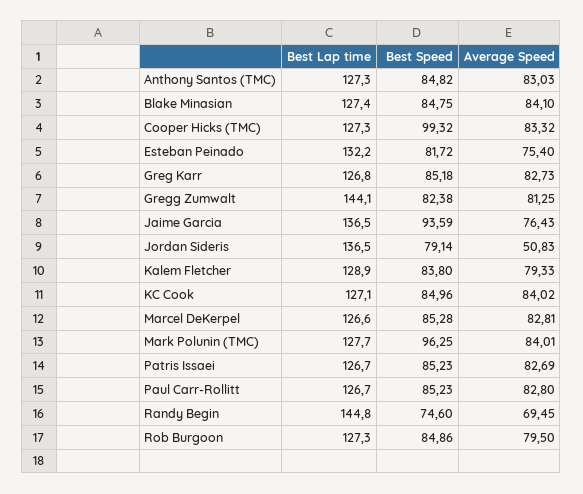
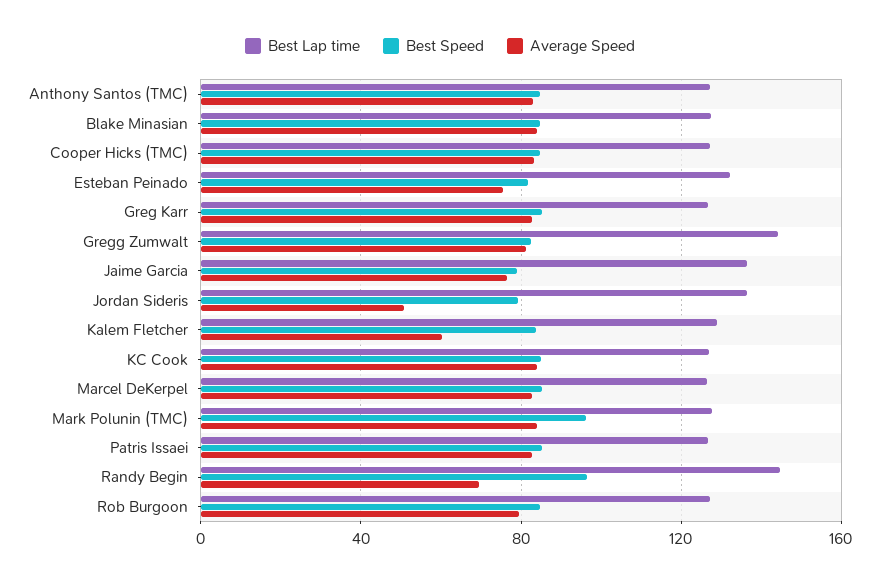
  {
    "Best Lap time": {
      "Anthony Santos (TMC)": 127.3,
      "Blake Minasian": 127.4,
      "Cooper Hicks (TMC)": 127.3,
      "Esteban Peinado": 132.2,
      "Greg Karr": 126.8,
      "Gregg Zumwalt": 144.1,
      "Jaime Garcia": 136.5,
      "Jordan Sideris": 136.5,
      "Kalem Fletcher": 128.9,
      "KC Cook": 127.1,
      "Marcel DeKerpel": 126.6,
      "Mark Polunin (TMC)": 127.7,
      "Patris Issaei": 126.7,
-     "Paul Carr-Rollitt": 126.7,
      "Randy Begin": 144.8,
      "Rob Burgoon": 127.3
    },
    "Best Speed": {
      "Anthony Santos (TMC)": 84.82,
      "Blake Minasian": 84.75,
-     "Cooper Hicks (TMC)": 99.32,
+     "Cooper Hicks (TMC)": 85,
      "Esteban Peinado": 81.72,
      "Greg Karr": 85.18,
      "Gregg Zumwalt": 82.38,
-     "Jaime Garcia": 93.59,
+     "Jaime Garcia": 80,
      "Jordan Sideris": 79.14,
      "Kalem Fletcher": 83.8,
      "KC Cook": 84.96,
      "Marcel DeKerpel": 85.28,
      "Mark Polunin (TMC)": 96.25,
      "Patris Issaei": 85.23,
-     "Paul Carr-Rollitt": 85.23,
-     "Randy Begin": 74.6,
+     "Randy Begin": 95,
      "Rob Burgoon": 84.86
    },
    "Average Speed": {
      "Anthony Santos (TMC)": 83.03,
      "Blake Minasian": 84.1,
      "Cooper Hicks (TMC)": 83.32,
      "Esteban Peinado": 75.4,
      "Greg Karr": 82.73,
      "Gregg Zumwalt": 81.25,
      "Jaime Garcia": 76.43,
      "Jordan Sideris": 50.83,
-     "Kalem Fletcher": 79.33,
+     "Kalem Fletcher": 60,
      "KC Cook": 84.02,
      "Marcel DeKerpel": 82.81,
      "Mark Polunin (TMC)": 84.01,
      "Patris Issaei": 82.69,
-     "Paul Carr-Rollitt": 82.8,
      "Randy Begin": 69.45,
      "Rob Burgoon": 79.5
    }
  }

